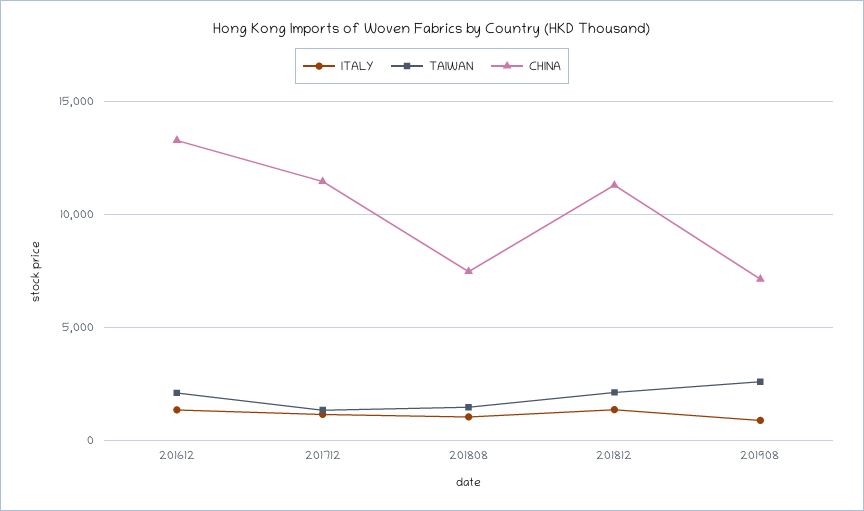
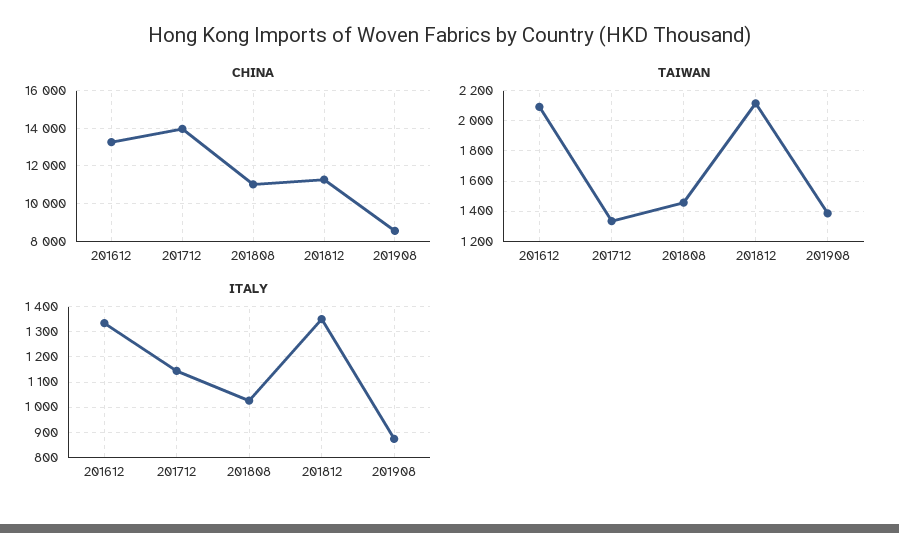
  {
    "ITALY": {
      "201612": 1325,
      "201712": 1150,
      "201808": 1025,
      "201812": 1350,
      "201908": 875
    },
    "TAIWAN": {
      "201612": 2100,
      "201712": 1350,
      "201808": 1450,
      "201812": 2100,
-     "201908": 2500
+     "201908": 1400
    },
    "CHINA": {
      "201612": 13500,
-     "201712": 11500,
+     "201712": 14000,
-     "201808": 7500,
+     "201808": 11000,
      "201812": 11500,
-     "201908": 7000
+     "201908": 8500
    }
  }

